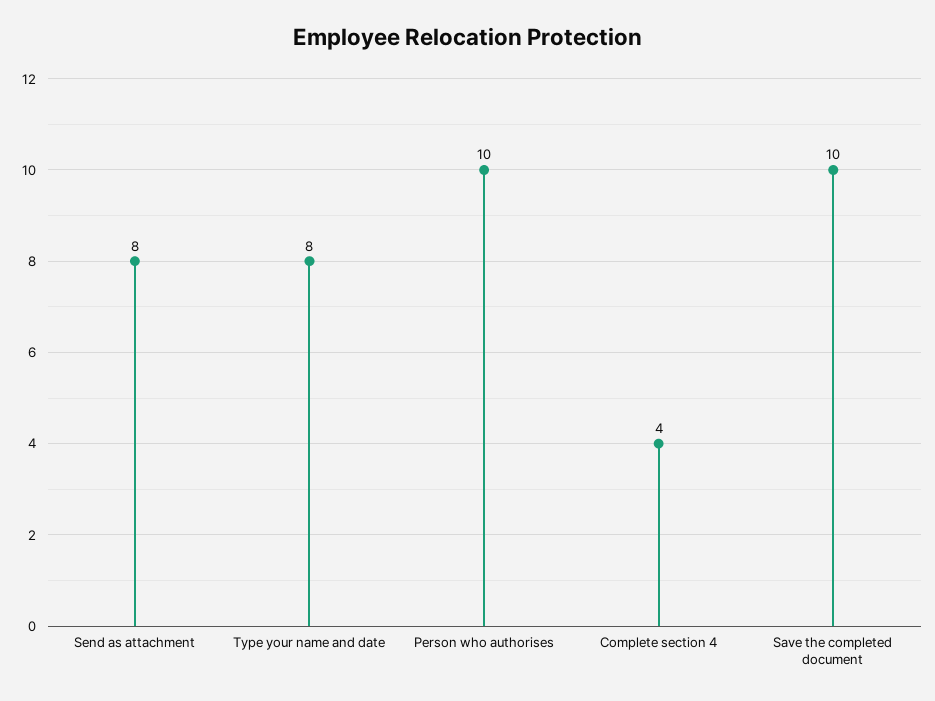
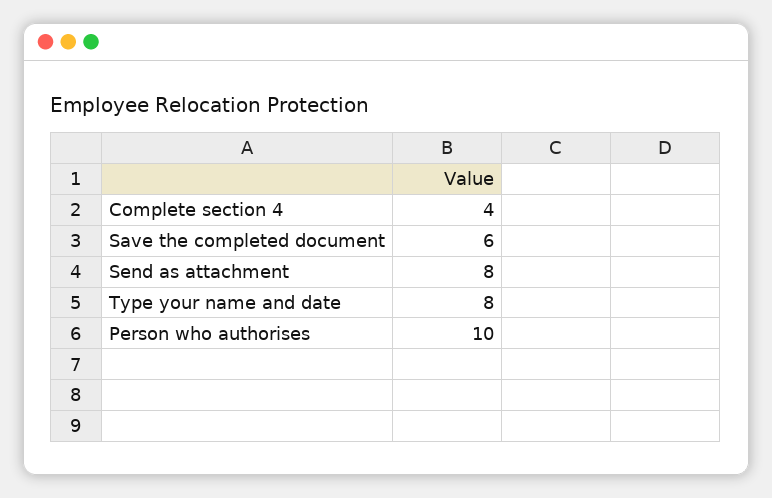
  {
    "Send as attachment": 8,
    "Type your name and date": 8,
    "Person who authorises": 10,
    "Complete section 4": 4,
-   "Save the completed document": 10
+   "Save the completed document": 6
  }

